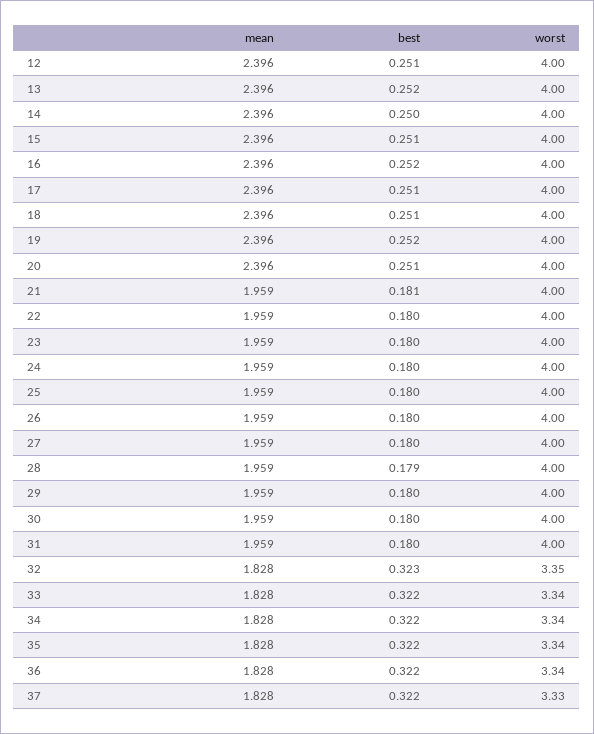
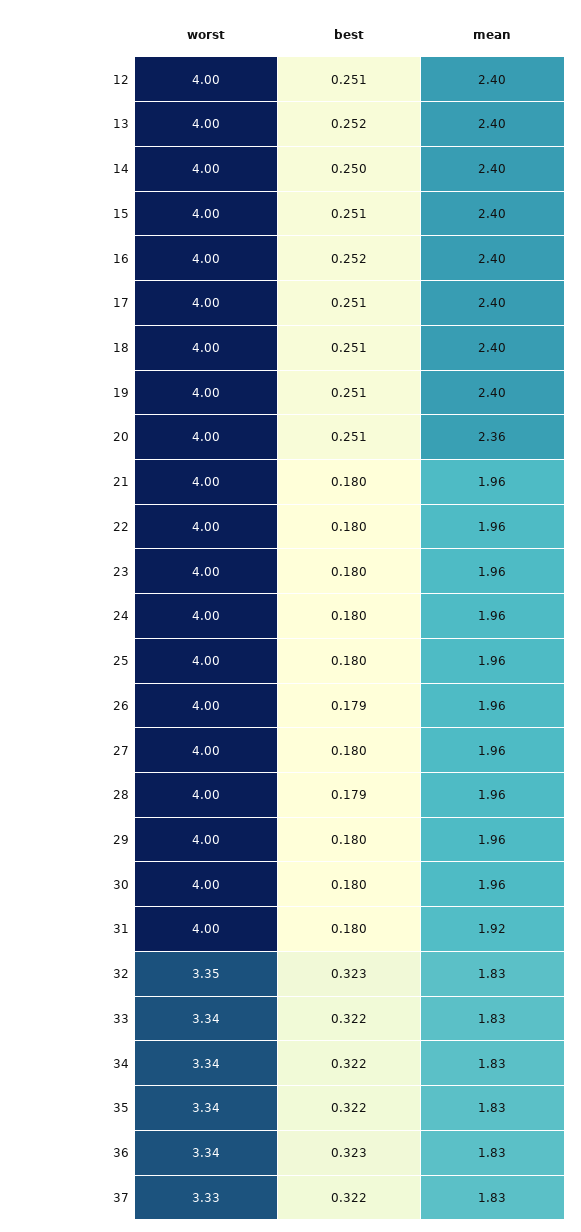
  {
    "mean": {
      "12": 2.396,
      "13": 2.396,
      "14": 2.396,
      "15": 2.396,
      "16": 2.396,
      "17": 2.396,
      "18": 2.396,
      "19": 2.396,
-     "20": 2.396,
+     "20": 2.36,
      "21": 1.959,
      "22": 1.959,
      "23": 1.959,
      "24": 1.959,
      "25": 1.959,
      "26": 1.959,
      "27": 1.959,
      "28": 1.959,
      "29": 1.959,
      "30": 1.959,
-     "31": 1.959,
+     "31": 1.92,
      "32": 1.828,
      "33": 1.828,
      "34": 1.828,
      "35": 1.828,
      "36": 1.828,
      "37": 1.828
    },
    "best": {
      "12": 0.251,
      "13": 0.252,
      "14": 0.25,
      "15": 0.251,
      "16": 0.252,
      "17": 0.251,
      "18": 0.251,
-     "19": 0.252,
+     "19": 0.251,
      "20": 0.251,
-     "21": 0.181,
+     "21": 0.18,
      "22": 0.18,
      "23": 0.18,
      "24": 0.18,
      "25": 0.18,
-     "26": 0.18,
+     "26": 0.179,
      "27": 0.18,
      "28": 0.179,
      "29": 0.18,
      "30": 0.18,
      "31": 0.18,
      "32": 0.323,
      "33": 0.322,
      "34": 0.322,
      "35": 0.322,
-     "36": 0.322,
+     "36": 0.323,
      "37": 0.322
    },
    "worst": {
      "12": 4,
      "13": 4,
      "14": 4,
      "15": 4,
      "16": 4,
      "17": 4,
      "18": 4,
      "19": 4,
      "20": 4,
      "21": 4,
      "22": 4,
      "23": 4,
      "24": 4,
      "25": 4,
      "26": 4,
      "27": 4,
      "28": 4,
      "29": 4,
      "30": 4,
      "31": 4,
      "32": 3.35,
      "33": 3.34,
      "34": 3.34,
      "35": 3.34,
      "36": 3.34,
      "37": 3.33
    }
  }

